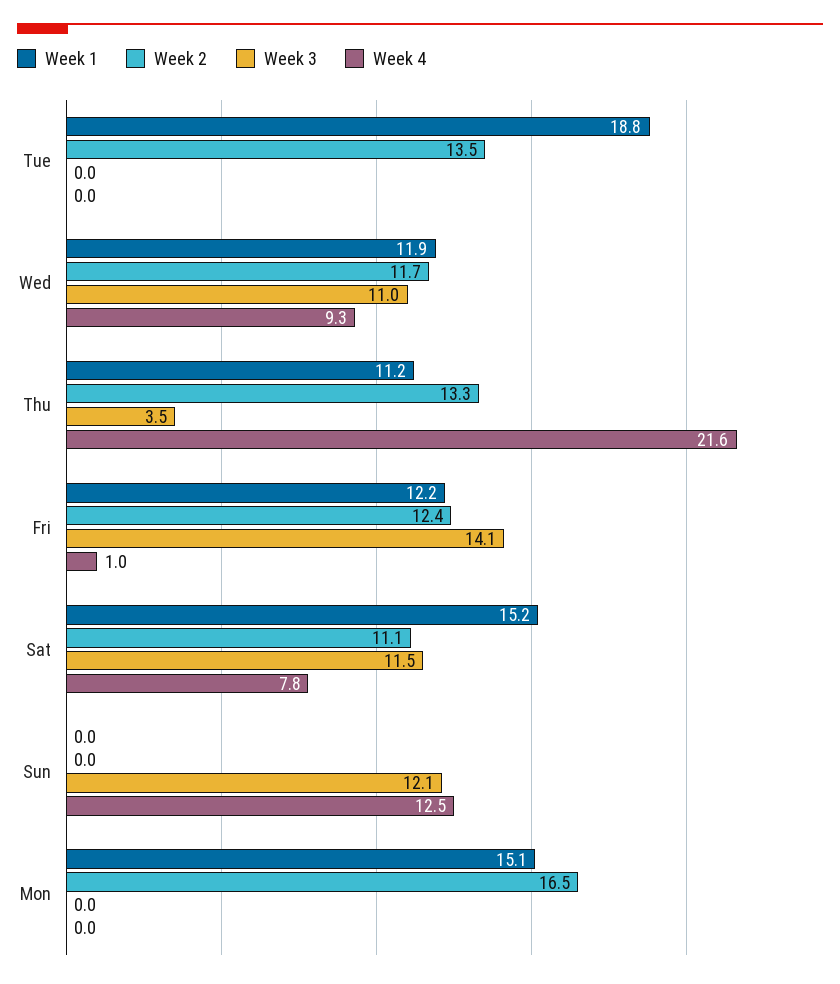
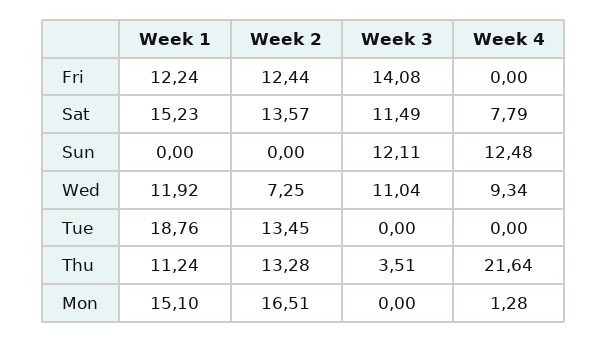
  {
    "Week 1": {
      "Tue": 18.76,
      "Wed": 11.92,
      "Thu": 11.24,
      "Fri": 12.24,
      "Sat": 15.23,
      "Sun": 0,
      "Mon": 15.1
    },
    "Week 2": {
      "Tue": 13.45,
-     "Wed": 11.7,
+     "Wed": 7.25,
      "Thu": 13.28,
      "Fri": 12.44,
-     "Sat": 11.1,
+     "Sat": 13.57,
      "Sun": 0,
      "Mon": 16.51
    },
    "Week 3": {
      "Tue": 0,
      "Wed": 11.04,
      "Thu": 3.51,
      "Fri": 14.08,
      "Sat": 11.49,
      "Sun": 12.11,
      "Mon": 0
    },
    "Week 4": {
      "Tue": 0,
      "Wed": 9.34,
      "Thu": 21.64,
-     "Fri": 1,
+     "Fri": 0,
      "Sat": 7.79,
      "Sun": 12.48,
-     "Mon": 0
+     "Mon": 1.28
    }
  }

